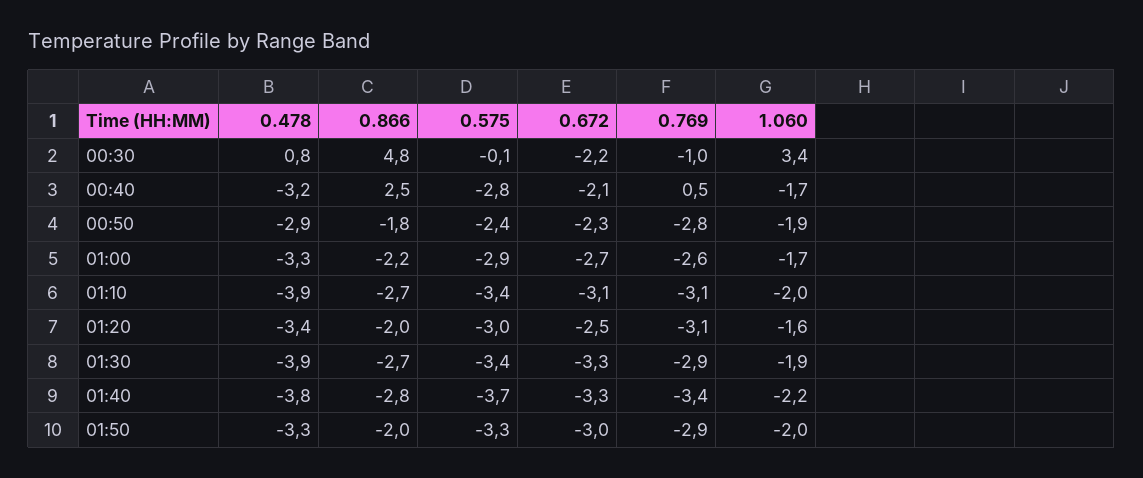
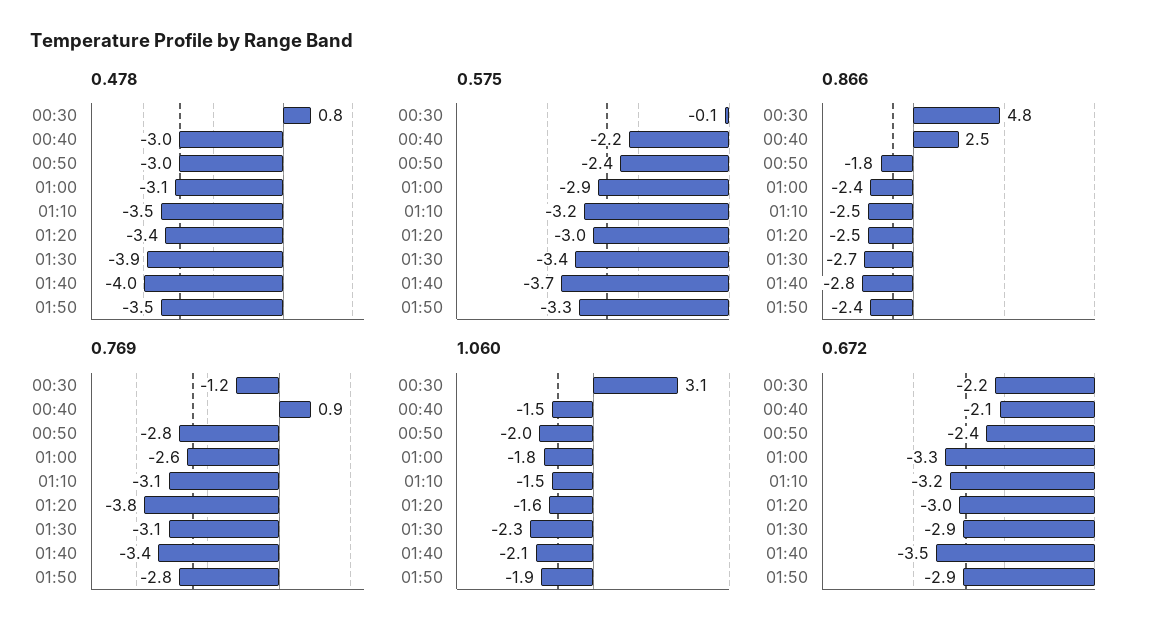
  {
    "0.478": {
      "00:30": 0.8,
-     "00:40": -3.2,
+     "00:40": -3,
-     "00:50": -2.9,
+     "00:50": -3,
-     "01:00": -3.3,
+     "01:00": -3.1,
-     "01:10": -3.9,
+     "01:10": -3.5,
      "01:20": -3.4,
      "01:30": -3.9,
-     "01:40": -3.8,
+     "01:40": -4,
-     "01:50": -3.3
+     "01:50": -3.5
    },
    "0.866": {
      "00:30": 4.8,
      "00:40": 2.5,
      "00:50": -1.8,
-     "01:00": -2.2,
+     "01:00": -2.4,
-     "01:10": -2.7,
+     "01:10": -2.5,
-     "01:20": -2,
+     "01:20": -2.5,
      "01:30": -2.7,
      "01:40": -2.8,
-     "01:50": -2
+     "01:50": -2.4
    },
    "0.575": {
      "00:30": -0.1,
-     "00:40": -2.8,
+     "00:40": -2.2,
      "00:50": -2.4,
      "01:00": -2.9,
-     "01:10": -3.4,
+     "01:10": -3.2,
      "01:20": -3,
      "01:30": -3.4,
      "01:40": -3.7,
      "01:50": -3.3
    },
    "0.672": {
      "00:30": -2.2,
      "00:40": -2.1,
-     "00:50": -2.3,
+     "00:50": -2.4,
-     "01:00": -2.7,
+     "01:00": -3.3,
-     "01:10": -3.1,
+     "01:10": -3.2,
-     "01:20": -2.5,
+     "01:20": -3,
-     "01:30": -3.3,
+     "01:30": -2.9,
-     "01:40": -3.3,
+     "01:40": -3.5,
-     "01:50": -3
+     "01:50": -2.9
    },
    "0.769": {
-     "00:30": -1,
+     "00:30": -1.2,
-     "00:40": 0.5,
+     "00:40": 0.9,
      "00:50": -2.8,
      "01:00": -2.6,
      "01:10": -3.1,
-     "01:20": -3.1,
+     "01:20": -3.8,
-     "01:30": -2.9,
+     "01:30": -3.1,
      "01:40": -3.4,
-     "01:50": -2.9
+     "01:50": -2.8
    },
    "1.060": {
-     "00:30": 3.4,
+     "00:30": 3.1,
-     "00:40": -1.7,
+     "00:40": -1.5,
-     "00:50": -1.9,
+     "00:50": -2,
-     "01:00": -1.7,
+     "01:00": -1.8,
-     "01:10": -2,
+     "01:10": -1.5,
      "01:20": -1.6,
-     "01:30": -1.9,
+     "01:30": -2.3,
-     "01:40": -2.2,
+     "01:40": -2.1,
-     "01:50": -2
+     "01:50": -1.9
    }
  }

